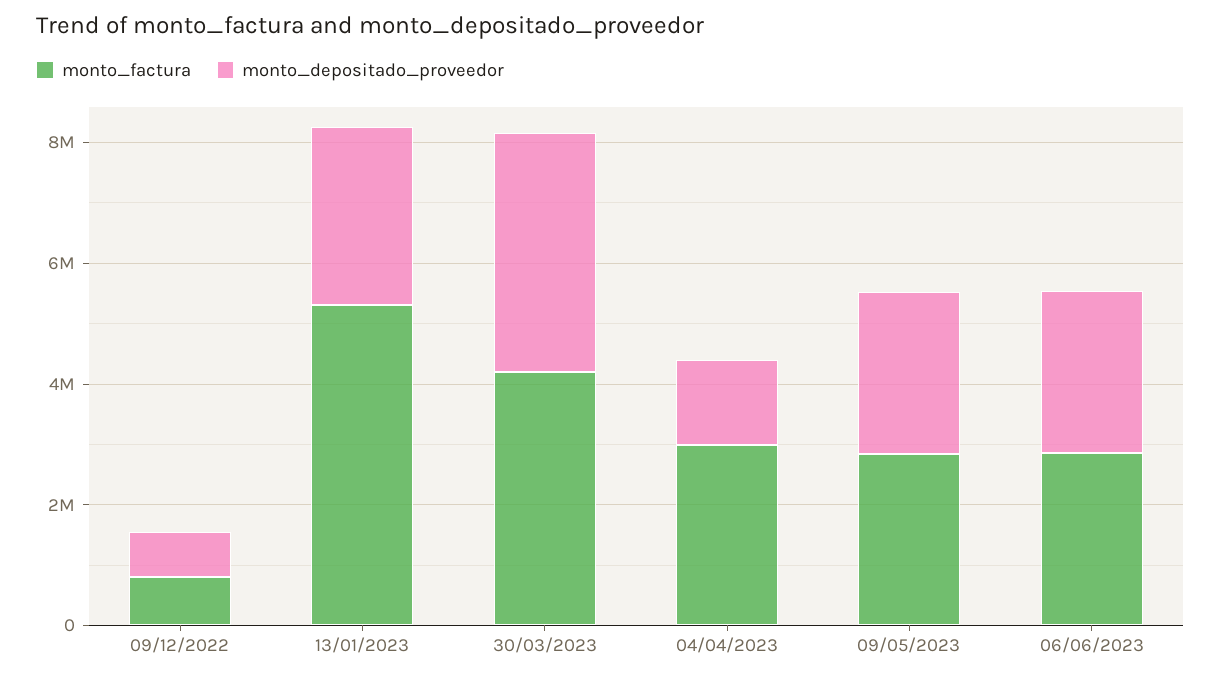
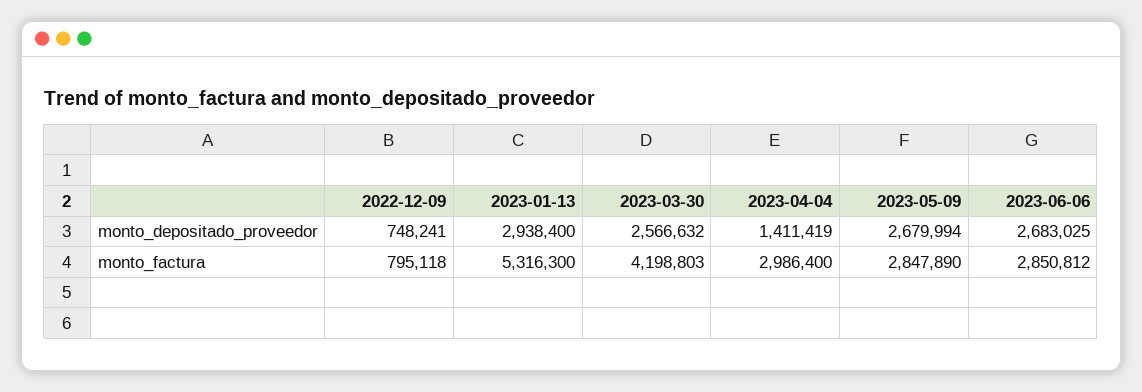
  {
    "monto_factura": {
      "09/12/2022": 795118,
      "13/01/2023": 5316300,
      "30/03/2023": 4198803,
      "04/04/2023": 2986400,
      "09/05/2023": 2847890,
      "06/06/2023": 2850812
    },
    "monto_depositado_proveedor": {
      "09/12/2022": 748241,
      "13/01/2023": 2938400,
-     "30/03/2023": 4000000,
+     "30/03/2023": 2566632,
      "04/04/2023": 1411419,
      "09/05/2023": 2679994,
      "06/06/2023": 2683025
    }
  }

